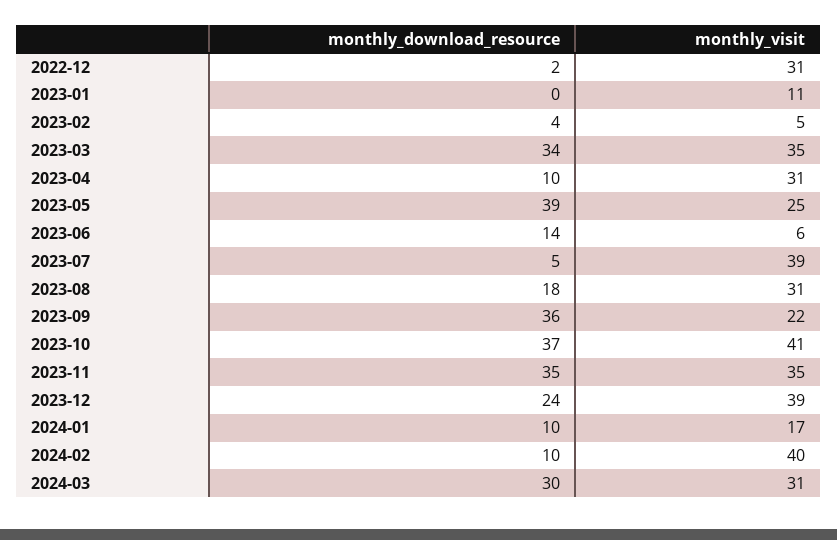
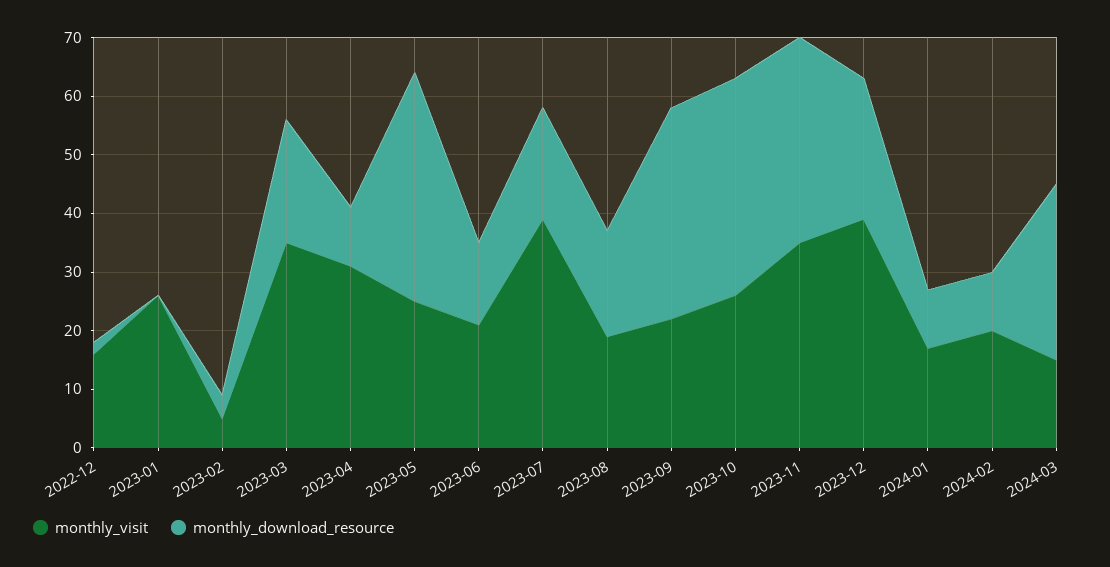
  {
    "monthly_download_resource": {
      "2022-12": 2,
      "2023-01": 0,
      "2023-02": 4,
-     "2023-03": 34,
+     "2023-03": 20,
      "2023-04": 10,
      "2023-05": 39,
      "2023-06": 14,
-     "2023-07": 5,
+     "2023-07": 20,
      "2023-08": 18,
      "2023-09": 36,
      "2023-10": 37,
      "2023-11": 35,
      "2023-12": 24,
      "2024-01": 10,
      "2024-02": 10,
      "2024-03": 30
    },
    "monthly_visit": {
-     "2022-12": 31,
+     "2022-12": 15,
-     "2023-01": 11,
+     "2023-01": 25,
      "2023-02": 5,
      "2023-03": 35,
      "2023-04": 31,
      "2023-05": 25,
-     "2023-06": 6,
+     "2023-06": 20,
      "2023-07": 39,
-     "2023-08": 31,
+     "2023-08": 20,
      "2023-09": 22,
-     "2023-10": 41,
+     "2023-10": 25,
      "2023-11": 35,
      "2023-12": 39,
      "2024-01": 17,
-     "2024-02": 40,
+     "2024-02": 20,
-     "2024-03": 31
+     "2024-03": 15
    }
  }

